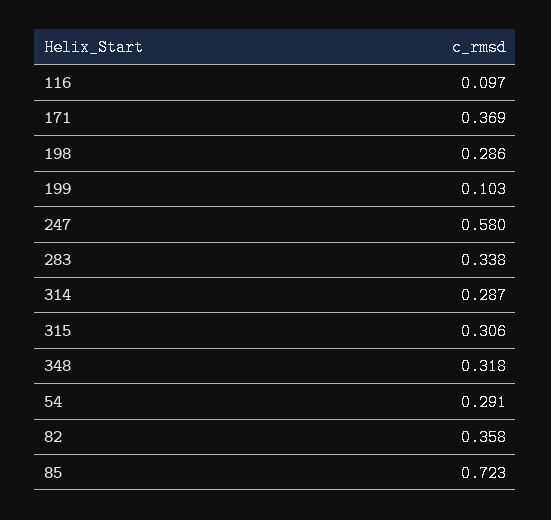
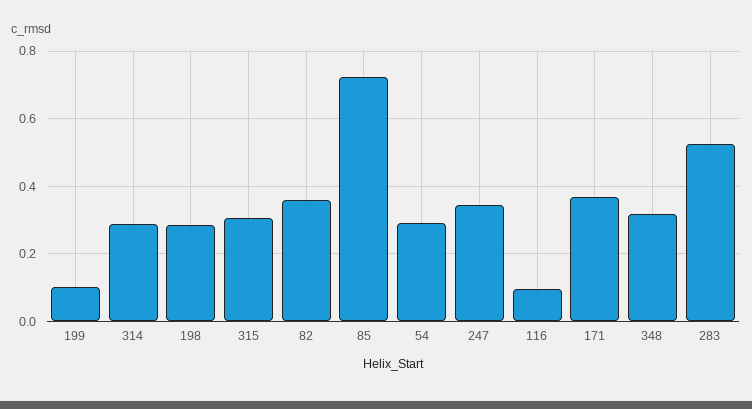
  {
    "116": 0.097,
    "171": 0.369,
    "198": 0.286,
    "199": 0.103,
-   "247": 0.58,
+   "247": 0.34,
-   "283": 0.338,
+   "283": 0.52,
    "314": 0.287,
    "315": 0.306,
    "348": 0.318,
    "54": 0.291,
    "82": 0.358,
    "85": 0.723
  }

